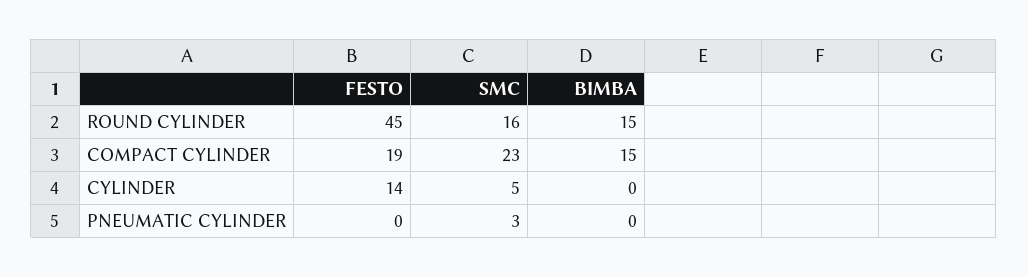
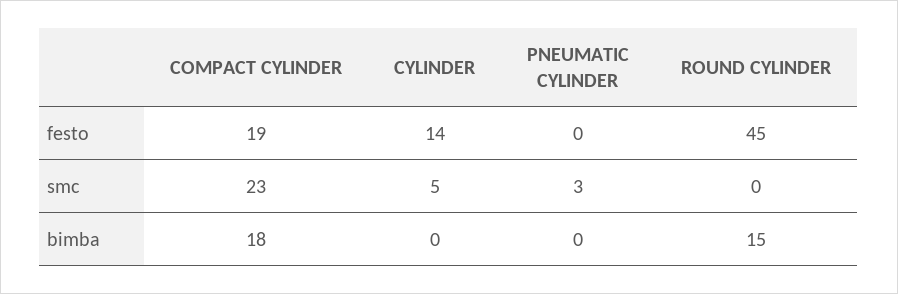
  {
    "FESTO": {
      "ROUND CYLINDER": 45,
      "COMPACT CYLINDER": 19,
      "CYLINDER": 14,
      "PNEUMATIC CYLINDER": 0
    },
    "SMC": {
-     "ROUND CYLINDER": 16,
+     "ROUND CYLINDER": 0,
      "COMPACT CYLINDER": 23,
      "CYLINDER": 5,
      "PNEUMATIC CYLINDER": 3
    },
    "BIMBA": {
      "ROUND CYLINDER": 15,
-     "COMPACT CYLINDER": 15,
+     "COMPACT CYLINDER": 18,
      "CYLINDER": 0,
      "PNEUMATIC CYLINDER": 0
    }
  }

